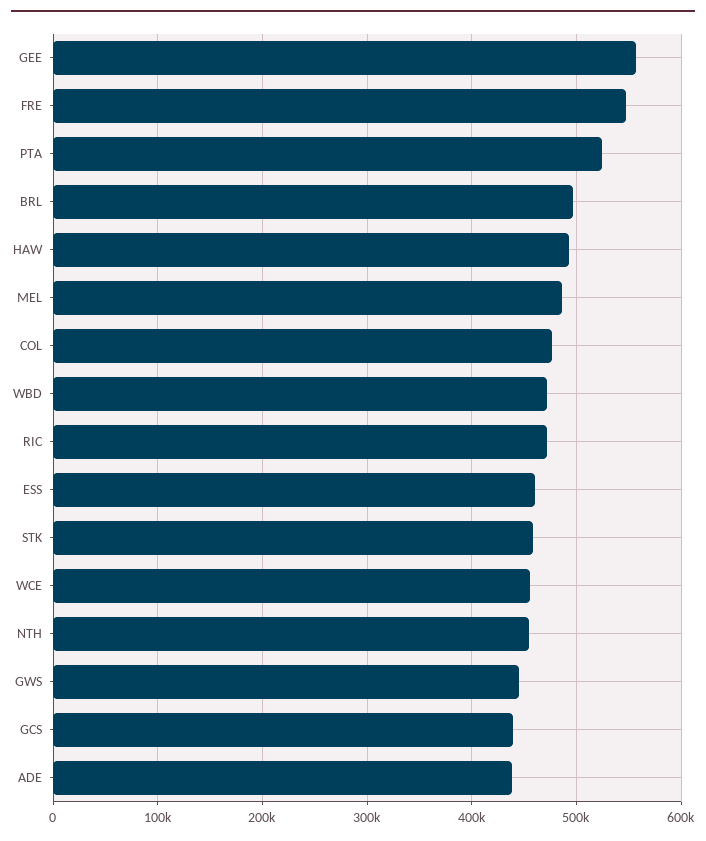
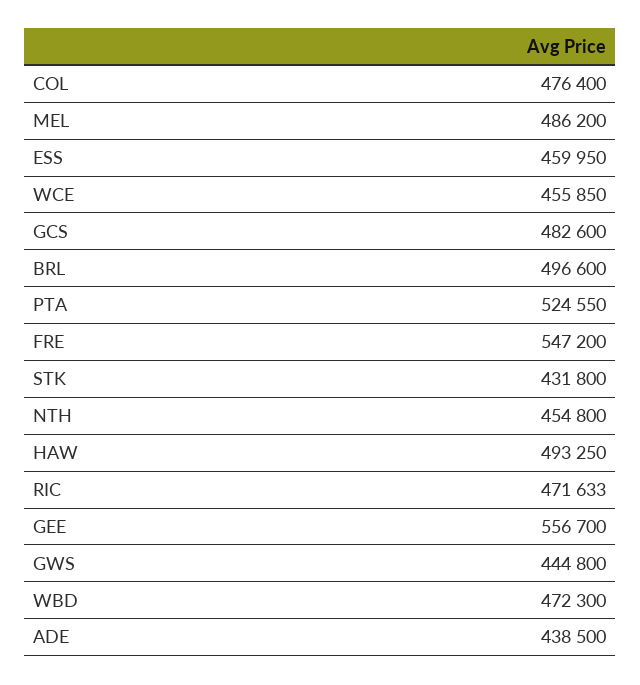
  {
    "GEE": 556700,
    "FRE": 547200,
    "PTA": 524550,
    "BRL": 496600,
    "HAW": 493250,
    "MEL": 486200,
    "COL": 476400,
    "WBD": 472300,
    "RIC": 471633,
    "ESS": 459950,
-   "STK": 460000,
+   "STK": 431800,
    "WCE": 455850,
    "NTH": 454800,
    "GWS": 444800,
-   "GCS": 440000,
+   "GCS": 482600,
    "ADE": 438500
  }

